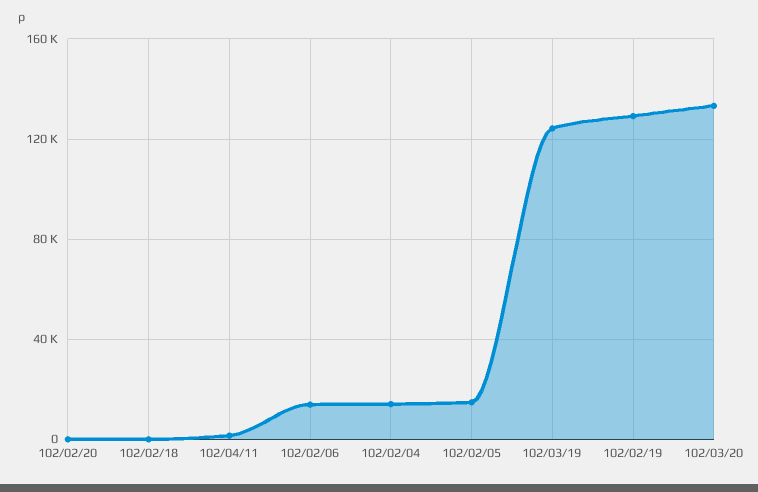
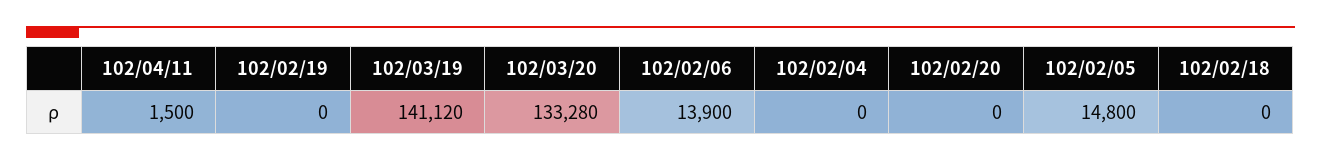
  {
    "102/02/20": 0,
    "102/02/18": 0,
    "102/04/11": 1500,
    "102/02/06": 13900,
-   "102/02/04": 15000,
+   "102/02/04": 0,
    "102/02/05": 14800,
-   "102/03/19": 125000,
+   "102/03/19": 141120,
-   "102/02/19": 130000,
+   "102/02/19": 0,
    "102/03/20": 133280
  }

